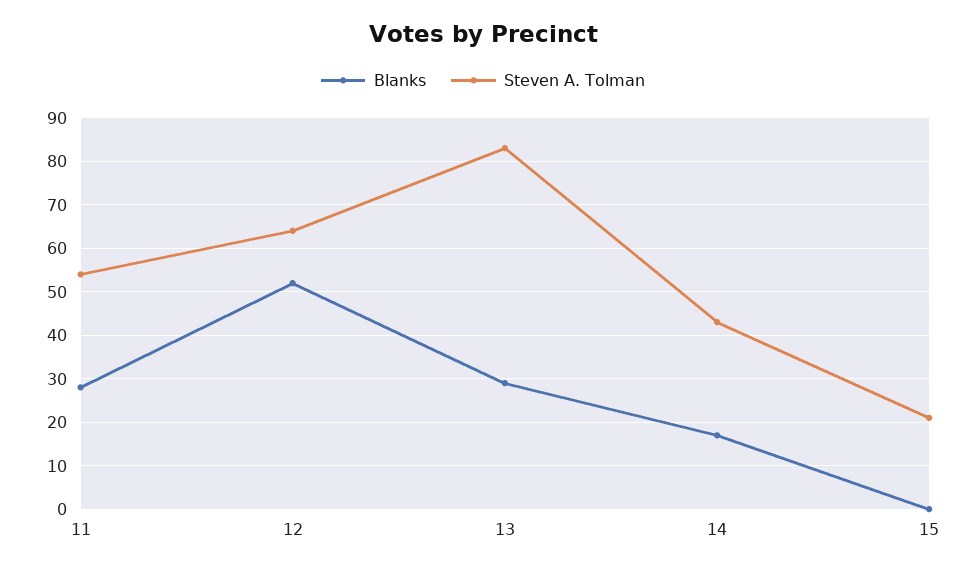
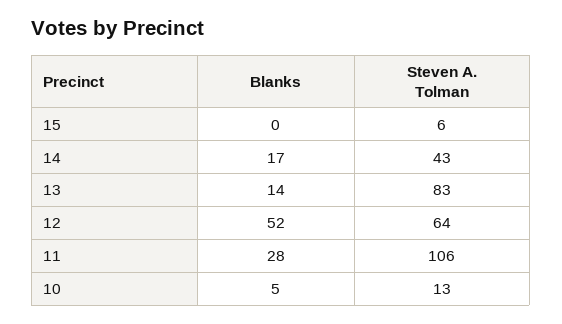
  {
    "Blanks": {
      "11": 28,
      "12": 52,
-     "13": 30,
+     "13": 14,
      "14": 17,
-     "15": 0
+     "15": 0,
+     "10": 5
    },
    "Steven A. Tolman": {
-     "11": 55,
+     "11": 106,
      "12": 64,
      "13": 83,
      "14": 43,
-     "15": 20
+     "15": 6,
+     "10": 13
    }
  }

